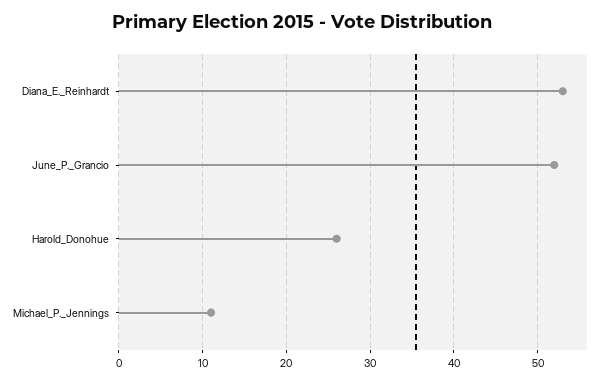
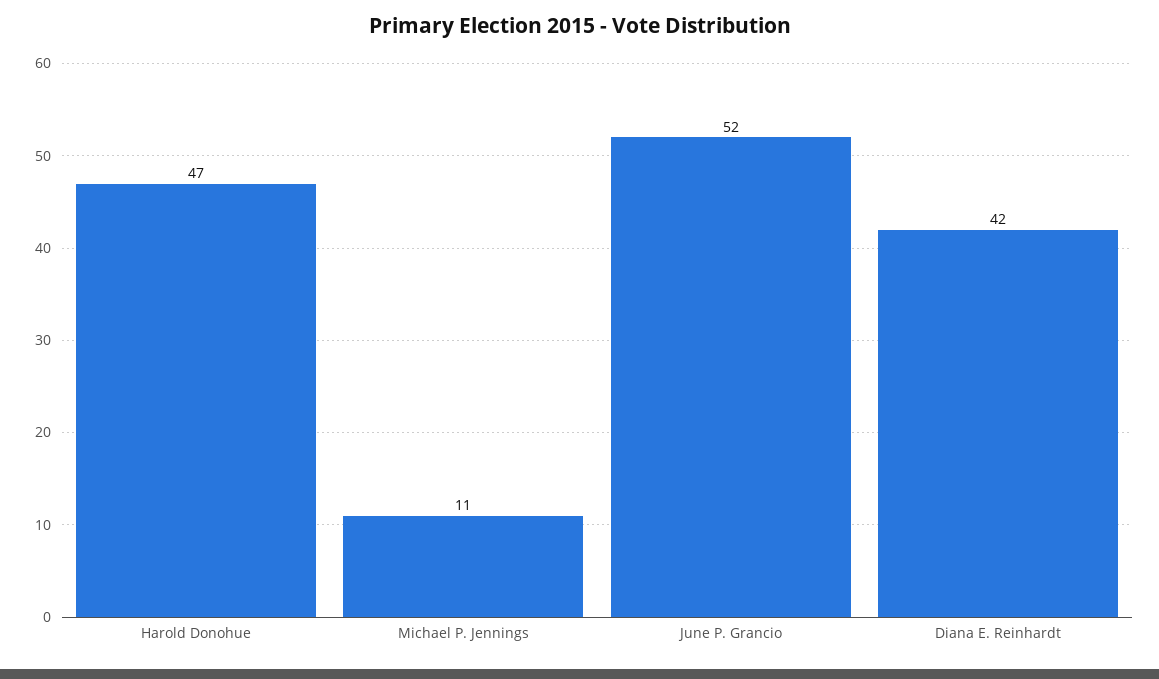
  {
-   "Diana_E._Reinhardt": 53,
+   "Diana_E._Reinhardt": 42,
    "June_P._Grancio": 52,
-   "Harold_Donohue": 26,
+   "Harold_Donohue": 47,
    "Michael_P._Jennings": 11
  }

